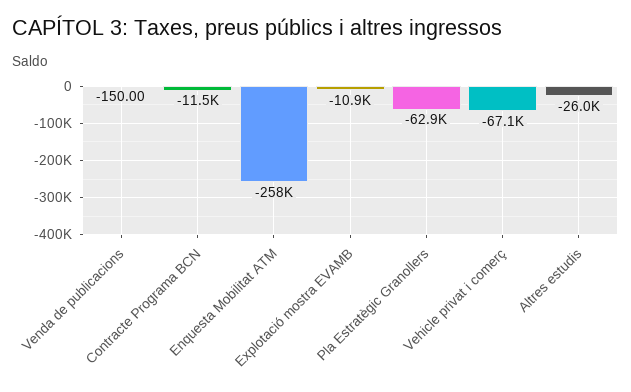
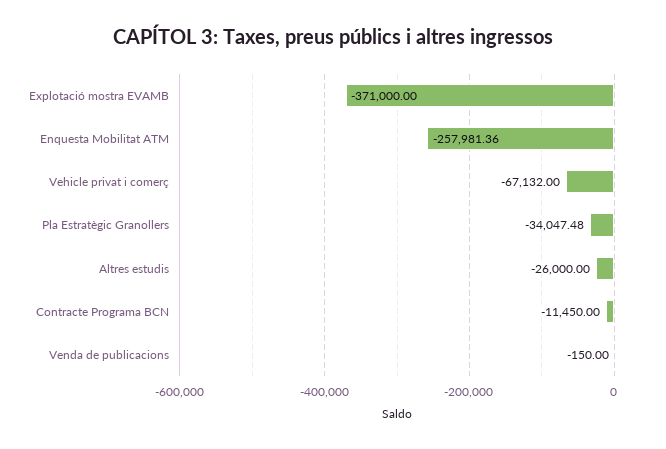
  {
    "Venda de publicacions": -150,
    "Contracte Programa BCN": -11450,
    "Enquesta Mobilitat ATM": -257981.36,
-   "Explotació mostra EVAMB": -10900,
+   "Explotació mostra EVAMB": -371000,
-   "Pla Estratègic Granollers": -62900,
+   "Pla Estratègic Granollers": -34047.48,
    "Vehicle privat i comerç": -67132,
    "Altres estudis": -26000
  }

